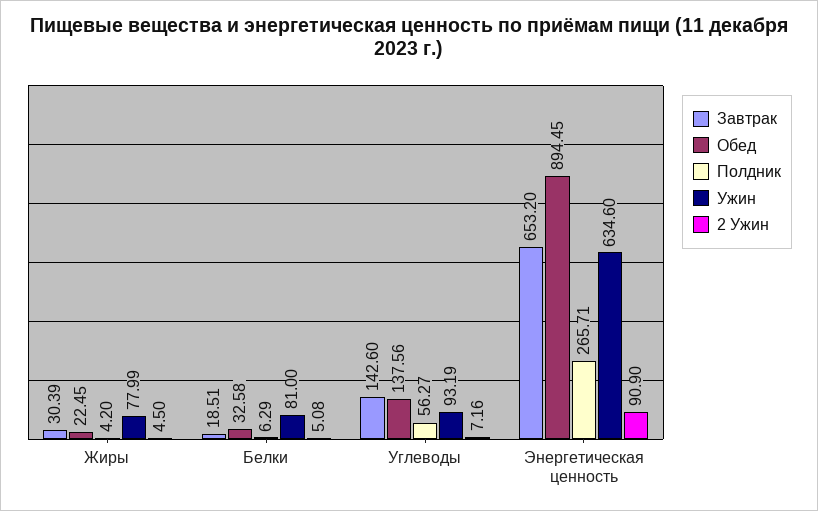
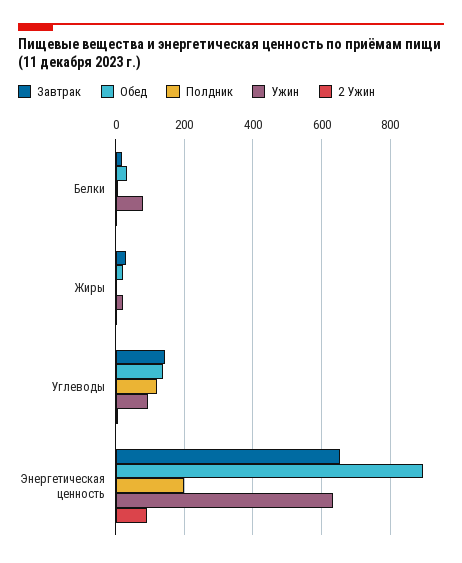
  {
    "Завтрак": {
      "Жиры": 30.39,
      "Белки": 18.51,
      "Углеводы": 142.6,
      "Энергетическая ценность": 653.2
    },
    "Обед": {
      "Жиры": 22.45,
      "Белки": 32.58,
      "Углеводы": 137.56,
      "Энергетическая ценность": 894.45
    },
    "Полдник": {
      "Жиры": 4.2,
      "Белки": 6.29,
-     "Углеводы": 56.27,
+     "Углеводы": 120,
-     "Энергетическая ценность": 265.71
+     "Энергетическая ценность": 200
    },
    "Ужин": {
-     "Жиры": 77.99,
+     "Жиры": 20,
      "Белки": 81,
      "Углеводы": 93.19,
      "Энергетическая ценность": 634.6
    },
    "2 Ужин": {
      "Жиры": 4.5,
      "Белки": 5.08,
      "Углеводы": 7.16,
      "Энергетическая ценность": 90.9
    }
  }

